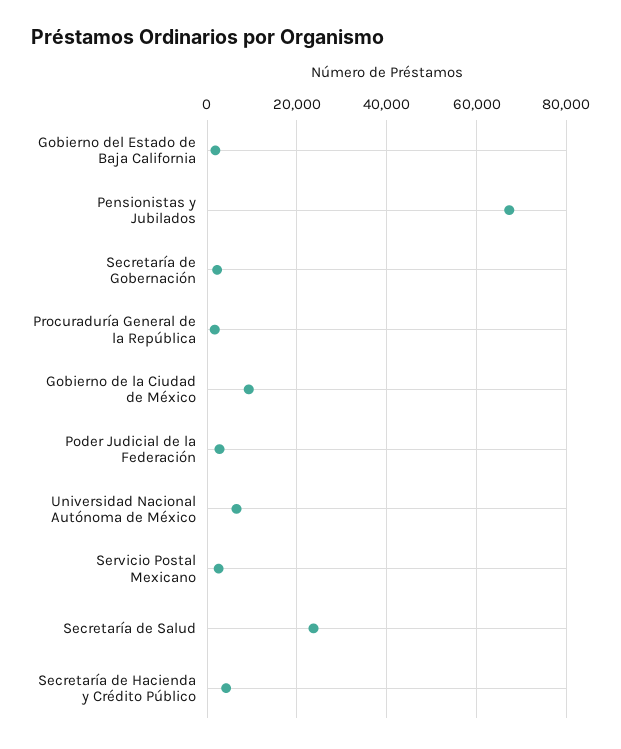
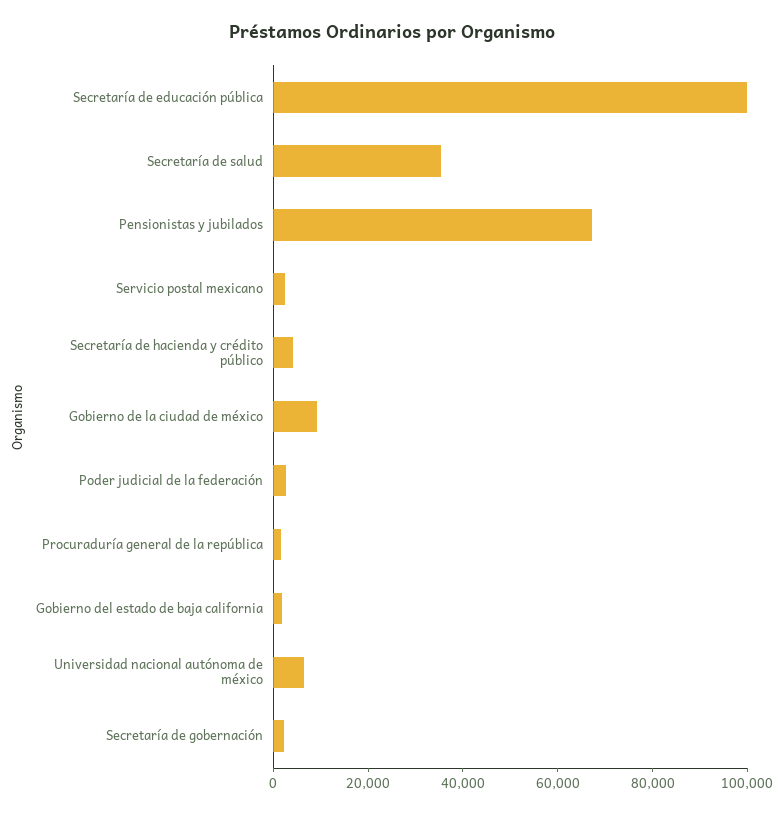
  {
    "Gobierno del Estado de Baja California": 2000,
    "Pensionistas y Jubilados": 68000,
    "Secretaría de Gobernación": 2000,
    "Procuraduría General de la República": 2000,
    "Gobierno de la Ciudad de México": 10000,
    "Poder Judicial de la Federación": 2000,
    "Universidad Nacional Autónoma de México": 6000,
    "Servicio Postal Mexicano": 2000,
-   "Secretaría de Salud": 24000,
+   "Secretaría de Salud": 35000,
-   "Secretaría de Hacienda y Crédito Público": 4000
+   "Secretaría de Hacienda y Crédito Público": 4000,
+   "Secretaría de educación pública": 100000
  }

